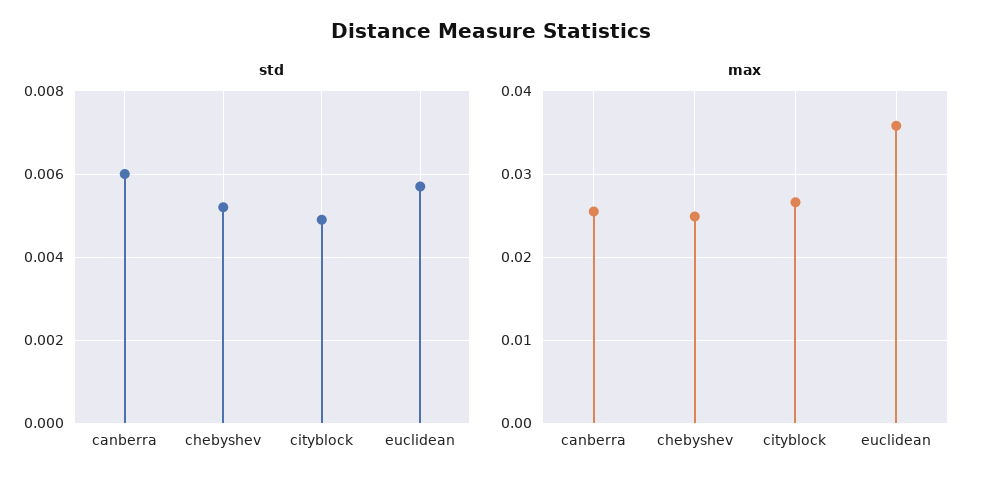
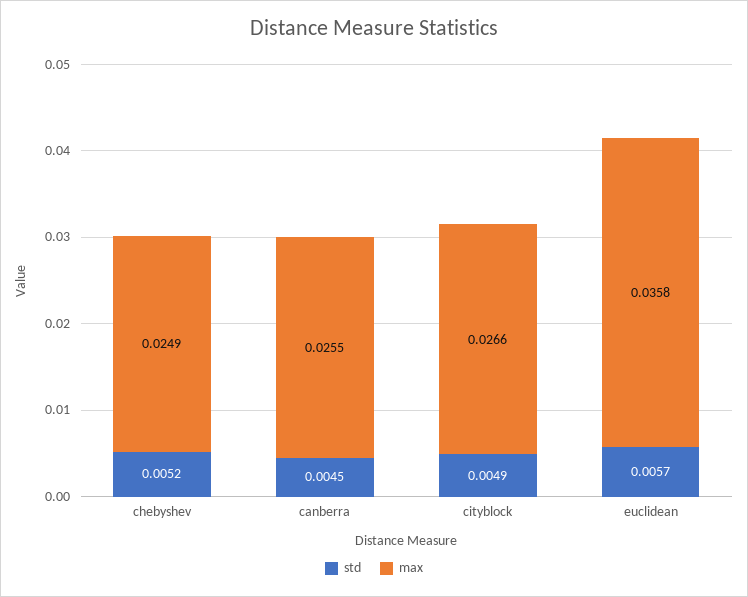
  {
    "std": {
-     "canberra": 0.006,
+     "canberra": 0.0045,
      "chebyshev": 0.0052,
      "cityblock": 0.0049,
      "euclidean": 0.0057
    },
    "max": {
      "canberra": 0.0255,
      "chebyshev": 0.0249,
      "cityblock": 0.0266,
      "euclidean": 0.0358
    }
  }

